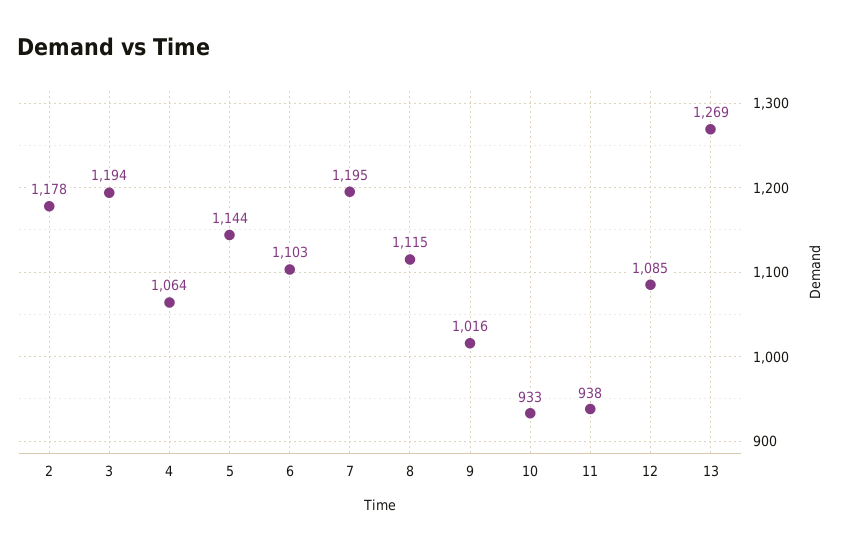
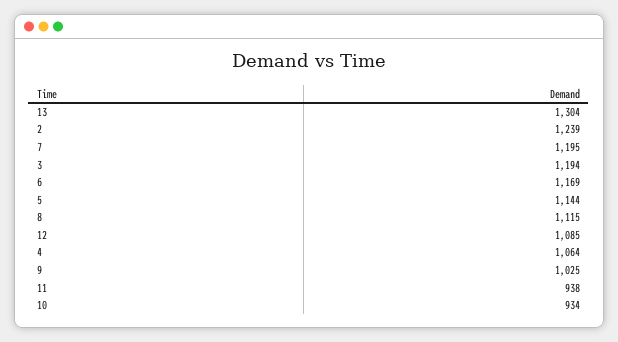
  {
-   "2": 1178,
+   "2": 1239,
    "3": 1194,
    "4": 1064,
    "5": 1144,
-   "6": 1103,
+   "6": 1169,
    "7": 1195,
    "8": 1115,
-   "9": 1016,
+   "9": 1025,
-   "10": 933,
+   "10": 934,
    "11": 938,
    "12": 1085,
-   "13": 1269
+   "13": 1304
  }

